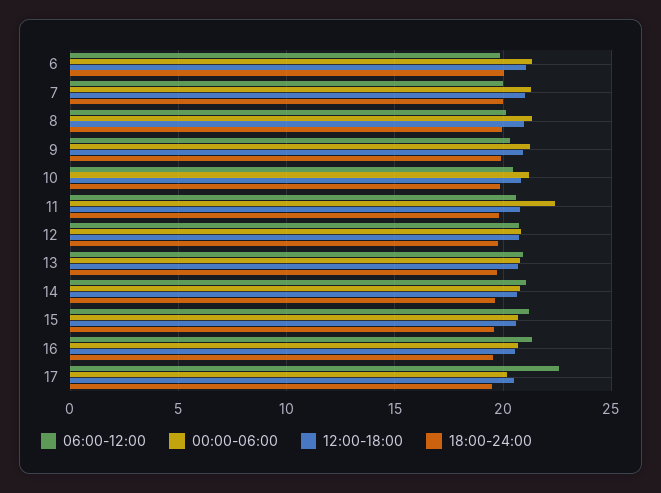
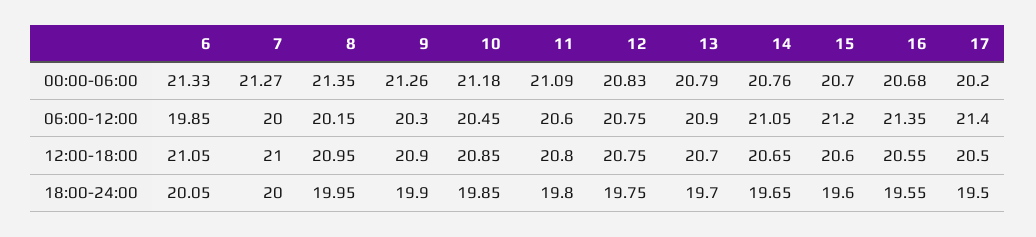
  {
    "06:00-12:00": {
      "6": 19.85,
      "7": 20,
      "8": 20.15,
      "9": 20.3,
      "10": 20.45,
      "11": 20.6,
      "12": 20.75,
      "13": 20.9,
      "14": 21.05,
      "15": 21.2,
      "16": 21.35,
-     "17": 22.5
+     "17": 21.4
    },
    "00:00-06:00": {
      "6": 21.33,
      "7": 21.27,
      "8": 21.35,
      "9": 21.26,
      "10": 21.18,
-     "11": 22.5,
+     "11": 21.09,
      "12": 20.83,
      "13": 20.79,
      "14": 20.76,
      "15": 20.7,
      "16": 20.68,
      "17": 20.2
    },
    "12:00-18:00": {
      "6": 21.05,
      "7": 21,
      "8": 20.95,
      "9": 20.9,
      "10": 20.85,
      "11": 20.8,
      "12": 20.75,
      "13": 20.7,
      "14": 20.65,
      "15": 20.6,
      "16": 20.55,
      "17": 20.5
    },
    "18:00-24:00": {
      "6": 20.05,
      "7": 20,
      "8": 19.95,
      "9": 19.9,
      "10": 19.85,
      "11": 19.8,
      "12": 19.75,
      "13": 19.7,
      "14": 19.65,
      "15": 19.6,
      "16": 19.55,
      "17": 19.5
    }
  }

